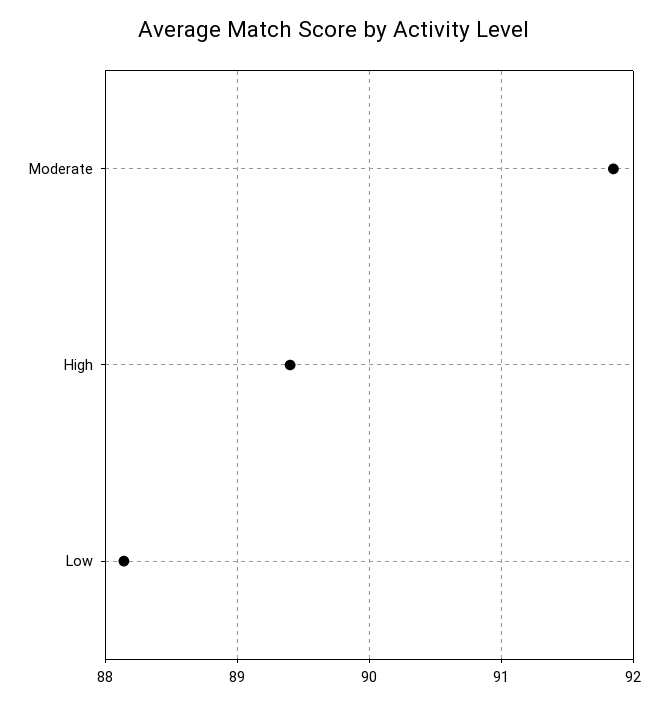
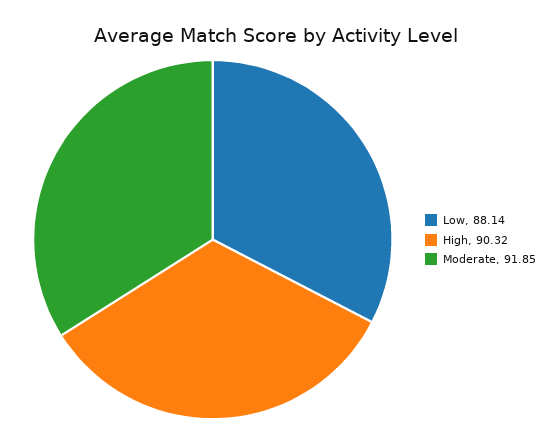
  {
    "Moderate": 91.85,
-   "High": 89.4,
+   "High": 90.32,
    "Low": 88.14
  }

